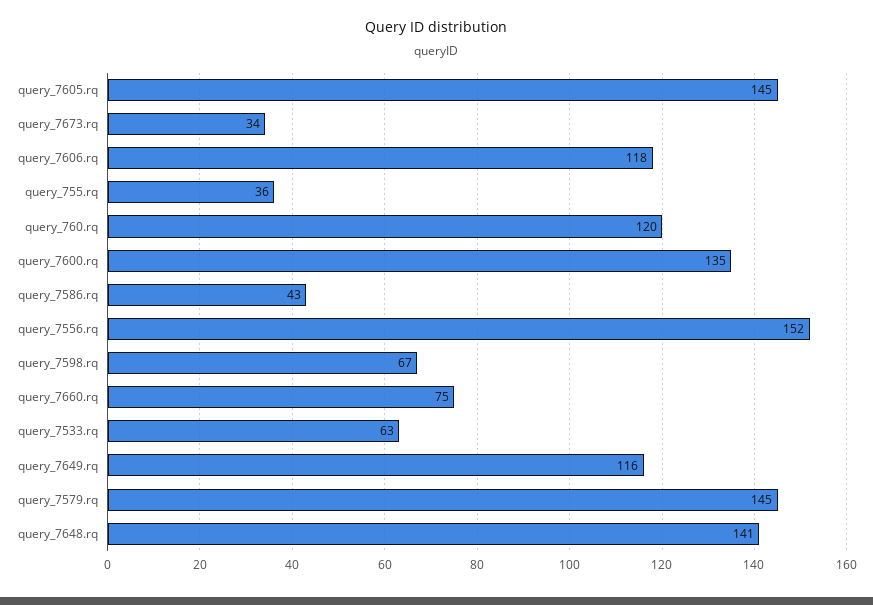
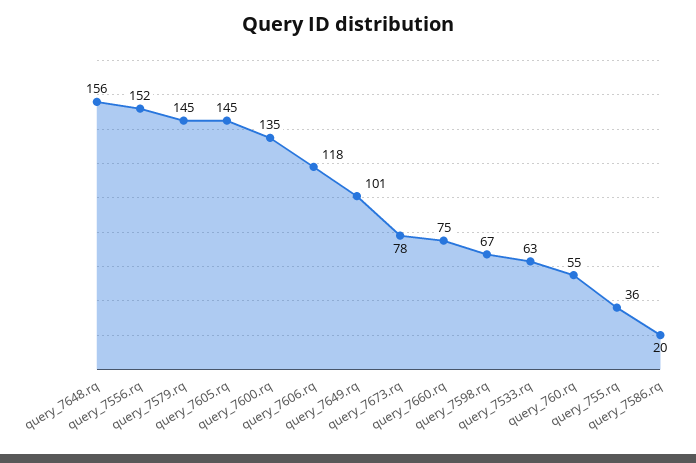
  {
    "query_7605.rq": 145,
-   "query_7673.rq": 34,
+   "query_7673.rq": 78,
    "query_7606.rq": 118,
    "query_755.rq": 36,
-   "query_760.rq": 120,
+   "query_760.rq": 55,
    "query_7600.rq": 135,
-   "query_7586.rq": 43,
+   "query_7586.rq": 20,
    "query_7556.rq": 152,
    "query_7598.rq": 67,
    "query_7660.rq": 75,
    "query_7533.rq": 63,
-   "query_7649.rq": 116,
+   "query_7649.rq": 101,
    "query_7579.rq": 145,
-   "query_7648.rq": 141
+   "query_7648.rq": 156
  }

